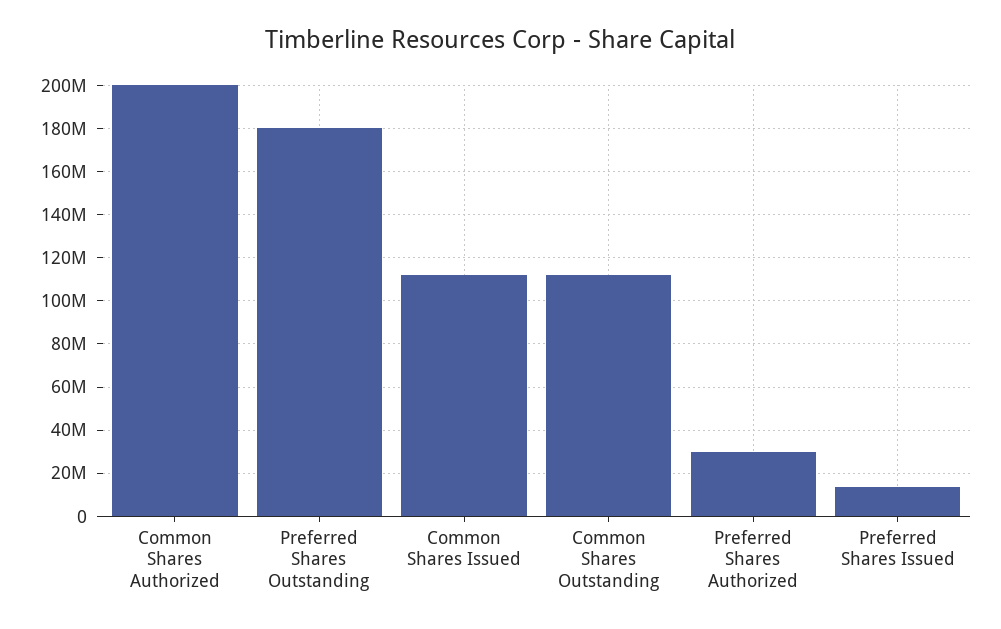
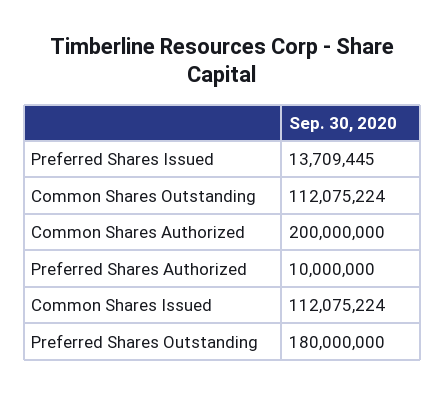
  {
    "Common Shares Authorized": 200000000,
    "Preferred Shares Outstanding": 180000000,
    "Common Shares Issued": 112075224,
    "Common Shares Outstanding": 112075224,
-   "Preferred Shares Authorized": 30000000,
+   "Preferred Shares Authorized": 10000000,
    "Preferred Shares Issued": 13709445
  }

